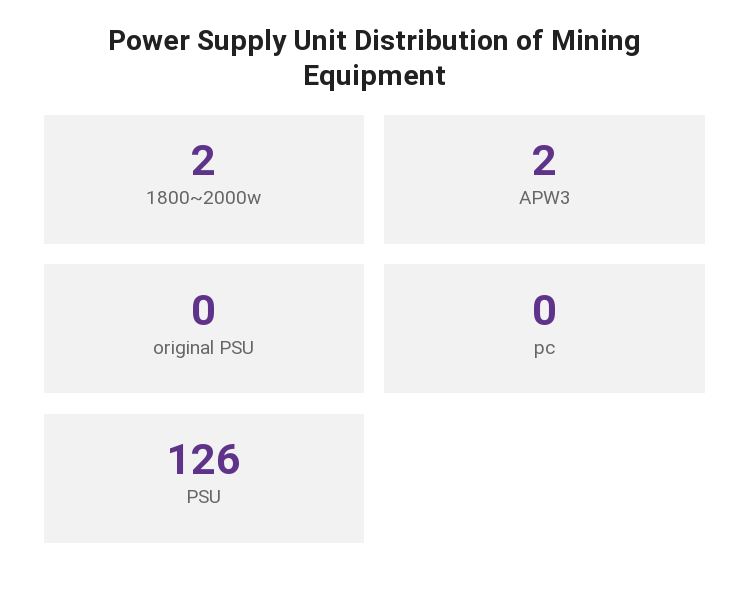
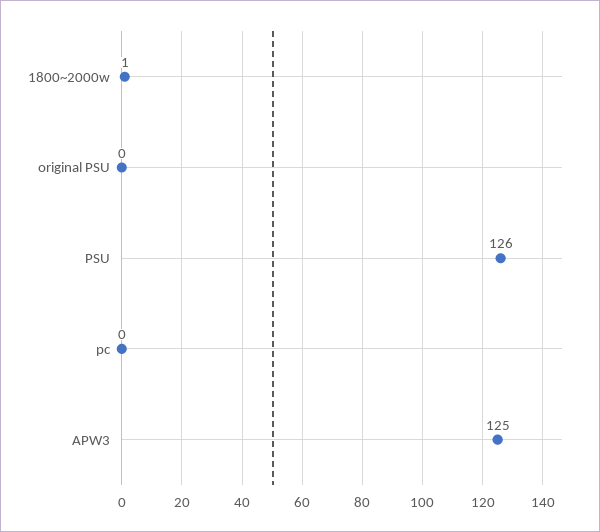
  {
-   "1800~2000w": 2,
+   "1800~2000w": 1,
-   "APW3": 2,
+   "APW3": 125,
    "original PSU": 0,
    "pc": 0,
    "PSU": 126
  }

